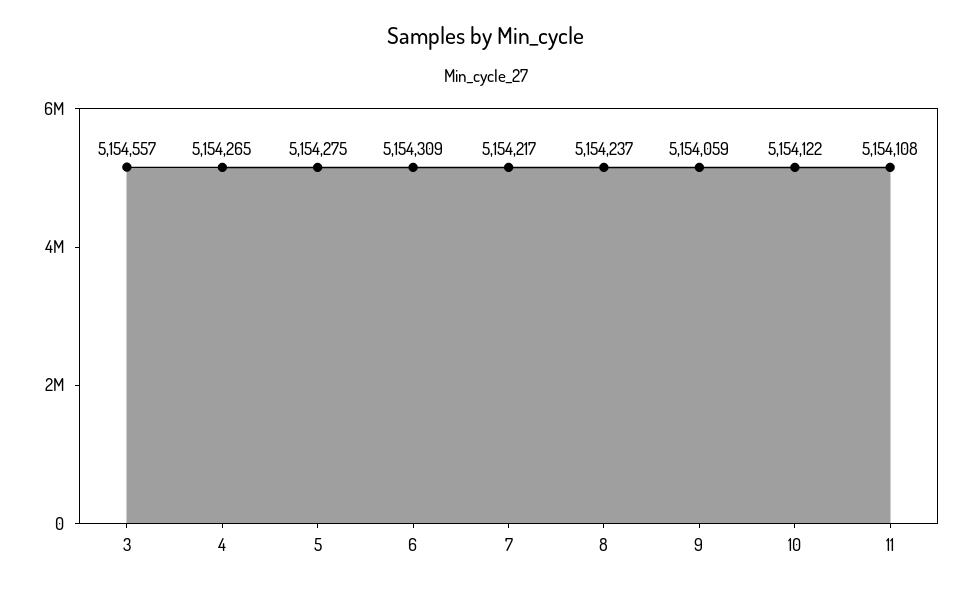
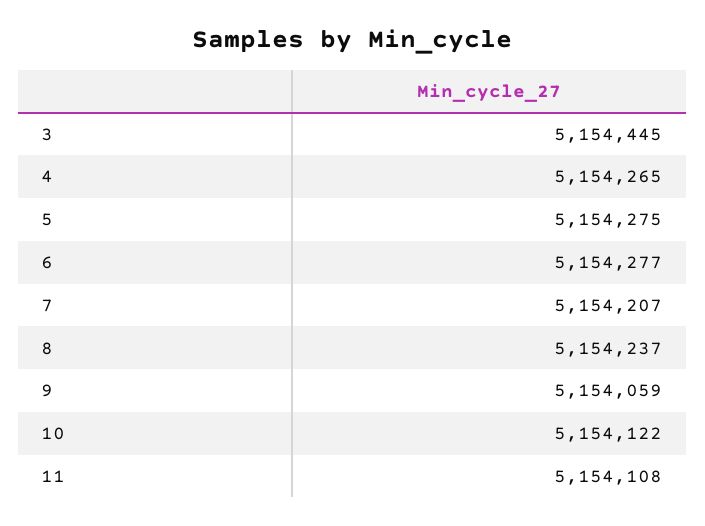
  {
-   "3": 5154557,
+   "3": 5154445,
    "4": 5154265,
    "5": 5154275,
-   "6": 5154309,
+   "6": 5154277,
-   "7": 5154217,
+   "7": 5154207,
    "8": 5154237,
    "9": 5154059,
    "10": 5154122,
    "11": 5154108
  }

